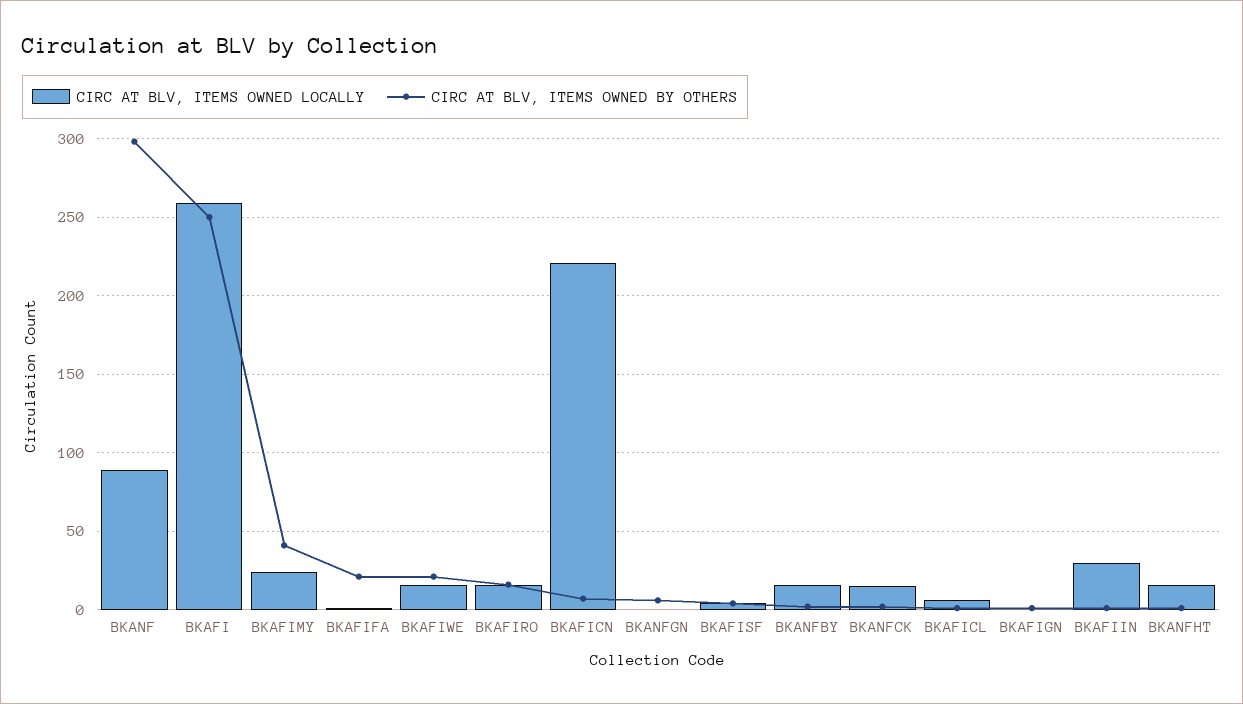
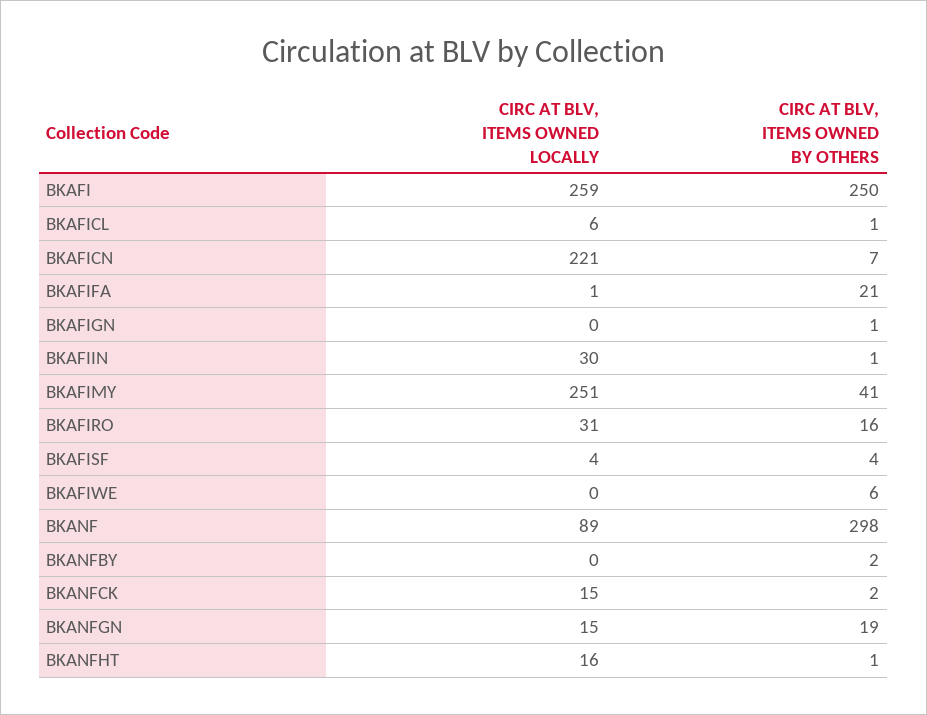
  {
    "CIRC AT BLV, ITEMS OWNED LOCALLY": {
      "BKANF": 89,
      "BKAFI": 259,
-     "BKAFIMY": 25,
+     "BKAFIMY": 251,
      "BKAFIFA": 1,
-     "BKAFIWE": 15,
+     "BKAFIWE": 0,
-     "BKAFIRO": 15,
+     "BKAFIRO": 31,
      "BKAFICN": 221,
-     "BKANFGN": 0,
+     "BKANFGN": 15,
      "BKAFISF": 4,
-     "BKANFBY": 15,
+     "BKANFBY": 0,
      "BKANFCK": 15,
      "BKAFICL": 6,
      "BKAFIGN": 0,
      "BKAFIIN": 30,
      "BKANFHT": 16
    },
    "CIRC AT BLV, ITEMS OWNED BY OTHERS": {
      "BKANF": 298,
      "BKAFI": 250,
      "BKAFIMY": 41,
      "BKAFIFA": 21,
-     "BKAFIWE": 20,
+     "BKAFIWE": 6,
      "BKAFIRO": 16,
      "BKAFICN": 7,
-     "BKANFGN": 5,
+     "BKANFGN": 19,
      "BKAFISF": 4,
      "BKANFBY": 2,
      "BKANFCK": 2,
      "BKAFICL": 1,
      "BKAFIGN": 1,
      "BKAFIIN": 1,
      "BKANFHT": 1
    }
  }

